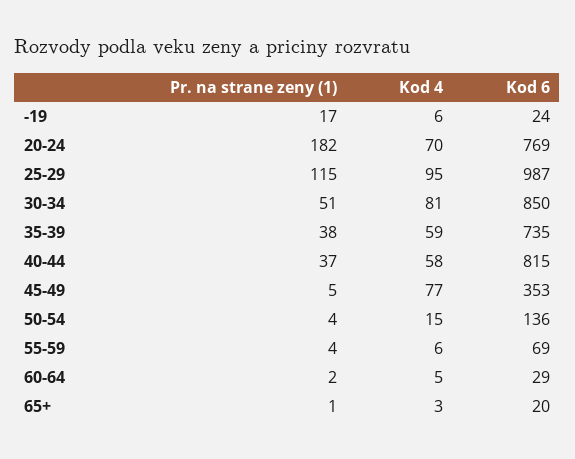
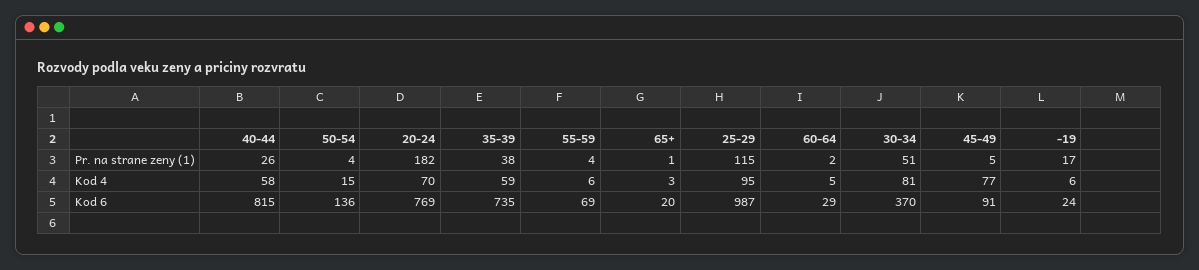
  {
    "Pr. na strane zeny (1)": {
      "-19": 17,
      "20-24": 182,
      "25-29": 115,
      "30-34": 51,
      "35-39": 38,
-     "40-44": 37,
+     "40-44": 26,
      "45-49": 5,
      "50-54": 4,
      "55-59": 4,
      "60-64": 2,
      "65+": 1
    },
    "Kod 4": {
      "-19": 6,
      "20-24": 70,
      "25-29": 95,
      "30-34": 81,
      "35-39": 59,
      "40-44": 58,
      "45-49": 77,
      "50-54": 15,
      "55-59": 6,
      "60-64": 5,
      "65+": 3
    },
    "Kod 6": {
      "-19": 24,
      "20-24": 769,
      "25-29": 987,
-     "30-34": 850,
+     "30-34": 370,
      "35-39": 735,
      "40-44": 815,
-     "45-49": 353,
+     "45-49": 91,
      "50-54": 136,
      "55-59": 69,
      "60-64": 29,
      "65+": 20
    }
  }

